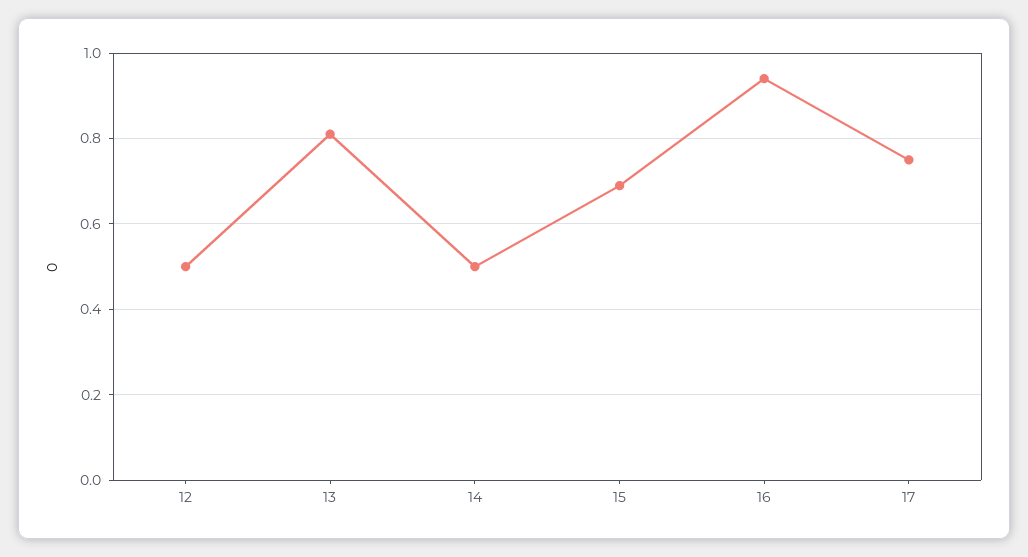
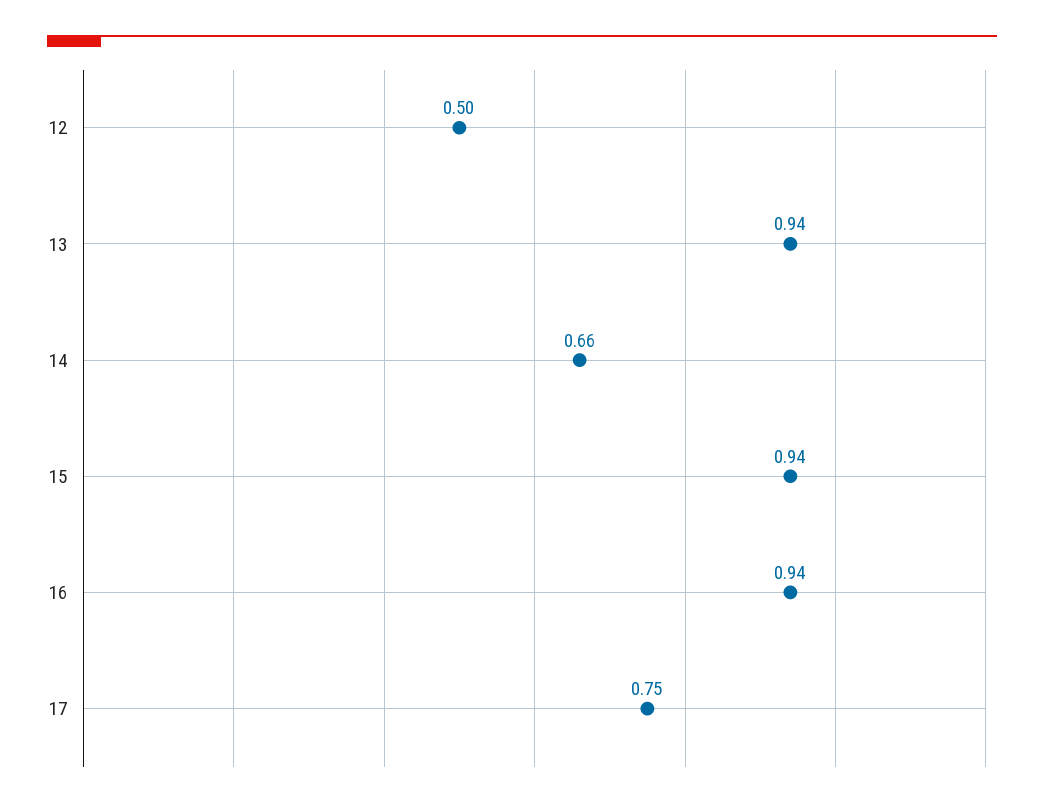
  {
    "12": 0.5,
-   "13": 0.8,
+   "13": 0.94,
-   "14": 0.5,
+   "14": 0.66,
-   "15": 0.7,
+   "15": 0.94,
    "16": 0.94,
    "17": 0.75
  }

